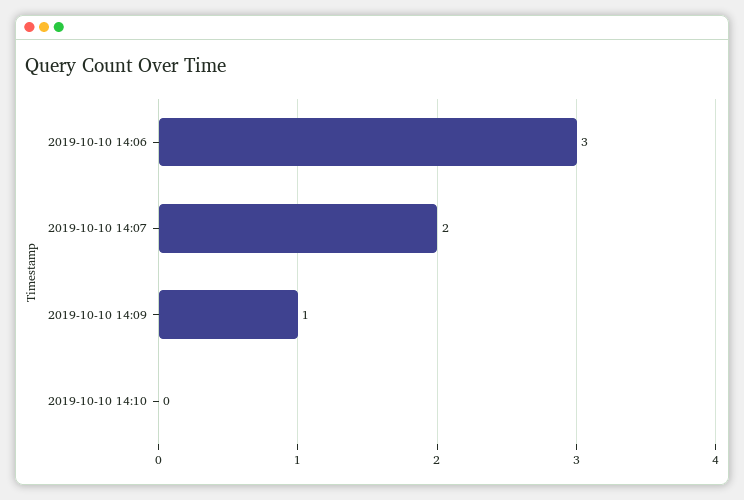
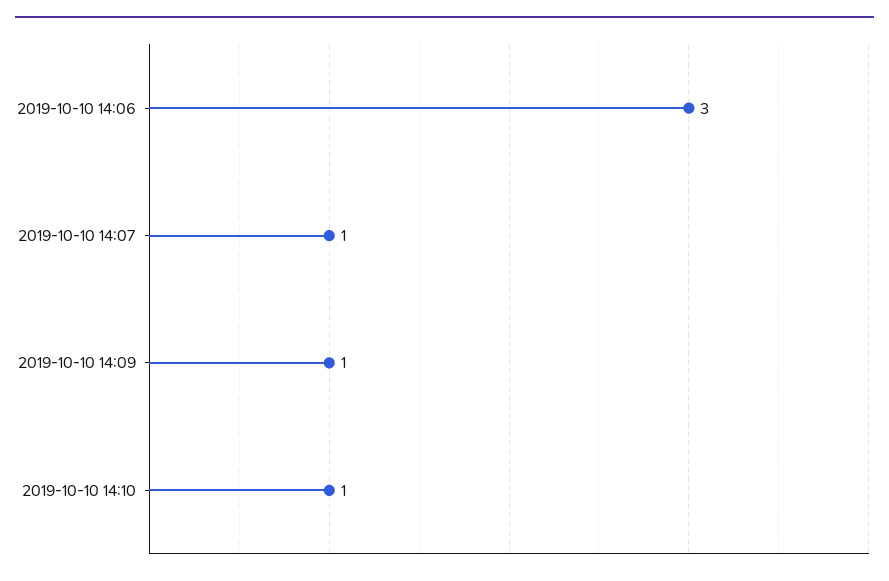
  {
    "2019-10-10 14:06": 3,
-   "2019-10-10 14:07": 2,
+   "2019-10-10 14:07": 1,
    "2019-10-10 14:09": 1,
-   "2019-10-10 14:10": 0
+   "2019-10-10 14:10": 1
  }

